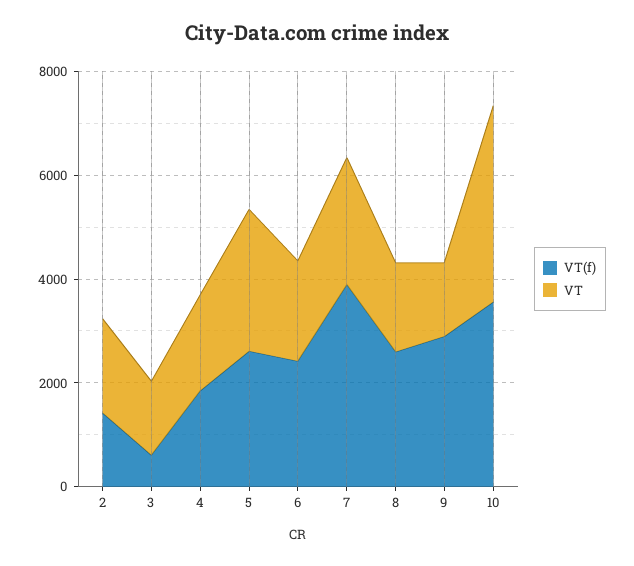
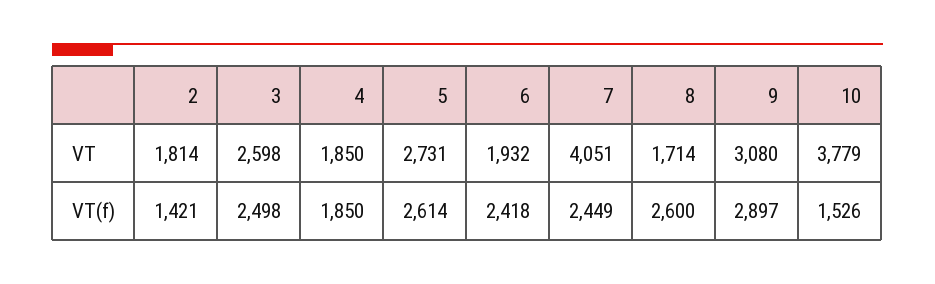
  {
    "VT(f)": {
      "2": 1421,
-     "3": 500,
+     "3": 2498,
      "4": 1850,
      "5": 2614,
      "6": 2418,
-     "7": 4000,
+     "7": 2449,
      "8": 2600,
      "9": 2897,
-     "10": 3500
+     "10": 1526
    },
    "VT": {
      "2": 1814,
-     "3": 1500,
+     "3": 2598,
      "4": 1850,
      "5": 2731,
      "6": 1932,
-     "7": 2500,
+     "7": 4051,
      "8": 1714,
-     "9": 1500,
+     "9": 3080,
      "10": 3779
    }
  }

